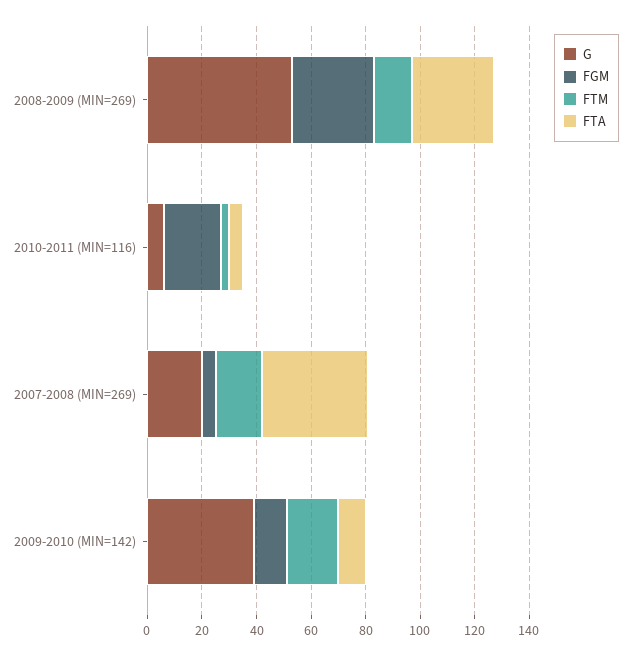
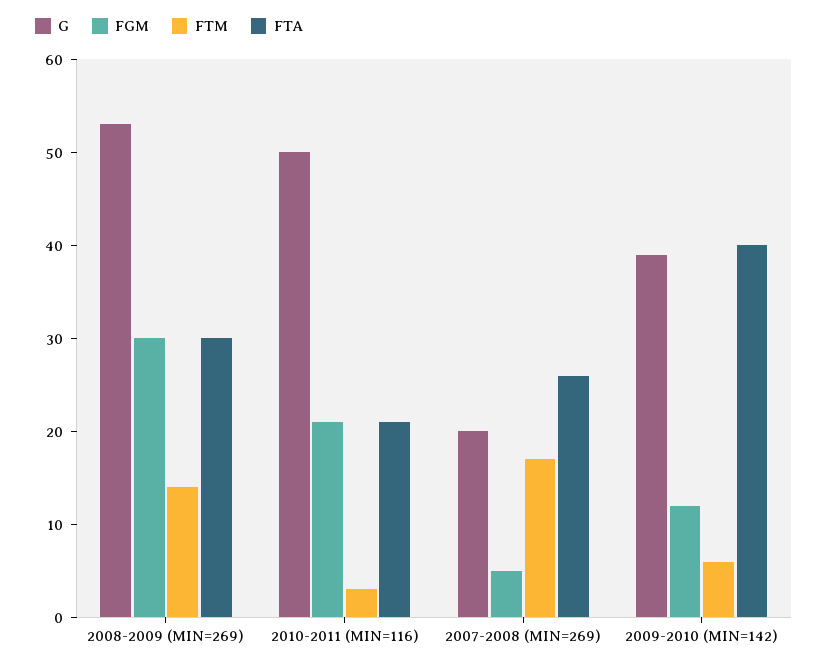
  {
    "G": {
      "2008-2009 (MIN=269)": 53,
-     "2010-2011 (MIN=116)": 5,
+     "2010-2011 (MIN=116)": 50,
      "2007-2008 (MIN=269)": 20,
      "2009-2010 (MIN=142)": 39
    },
    "FGM": {
      "2008-2009 (MIN=269)": 30,
      "2010-2011 (MIN=116)": 21,
      "2007-2008 (MIN=269)": 5,
      "2009-2010 (MIN=142)": 12
    },
    "FTM": {
      "2008-2009 (MIN=269)": 14,
      "2010-2011 (MIN=116)": 3,
      "2007-2008 (MIN=269)": 17,
-     "2009-2010 (MIN=142)": 20
+     "2009-2010 (MIN=142)": 6
    },
    "FTA": {
      "2008-2009 (MIN=269)": 30,
-     "2010-2011 (MIN=116)": 5,
+     "2010-2011 (MIN=116)": 21,
-     "2007-2008 (MIN=269)": 40,
+     "2007-2008 (MIN=269)": 26,
-     "2009-2010 (MIN=142)": 10
+     "2009-2010 (MIN=142)": 40
    }
  }

